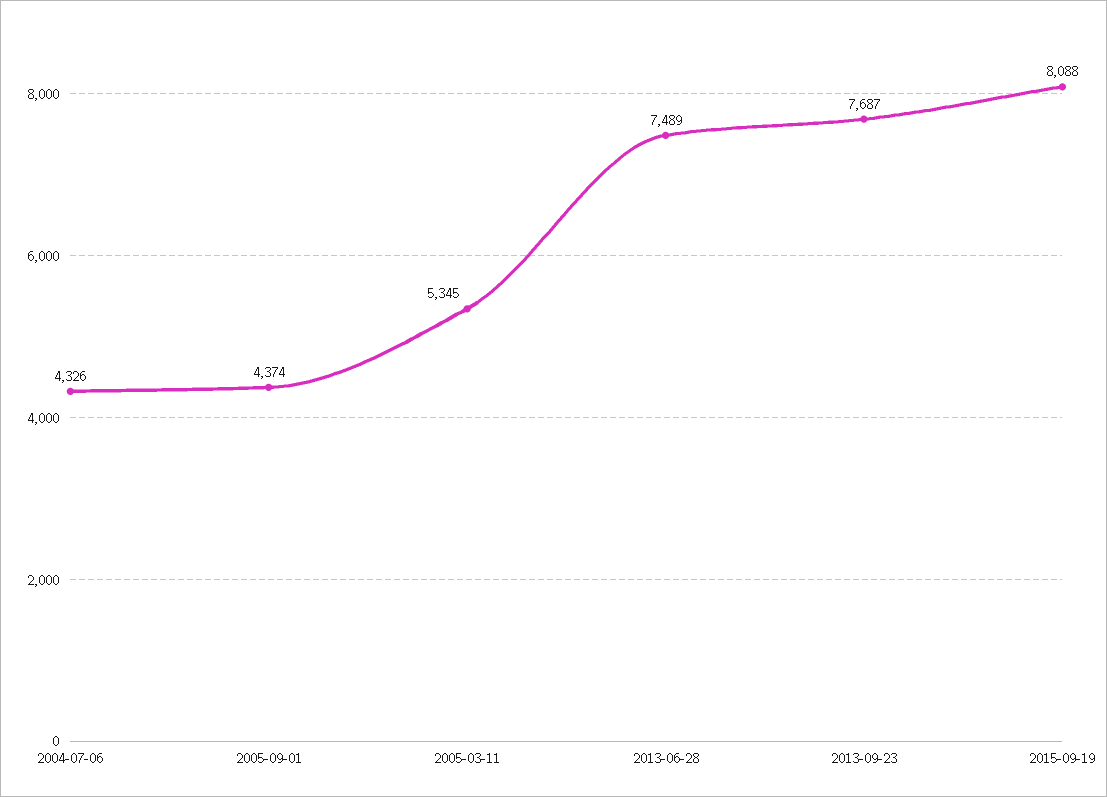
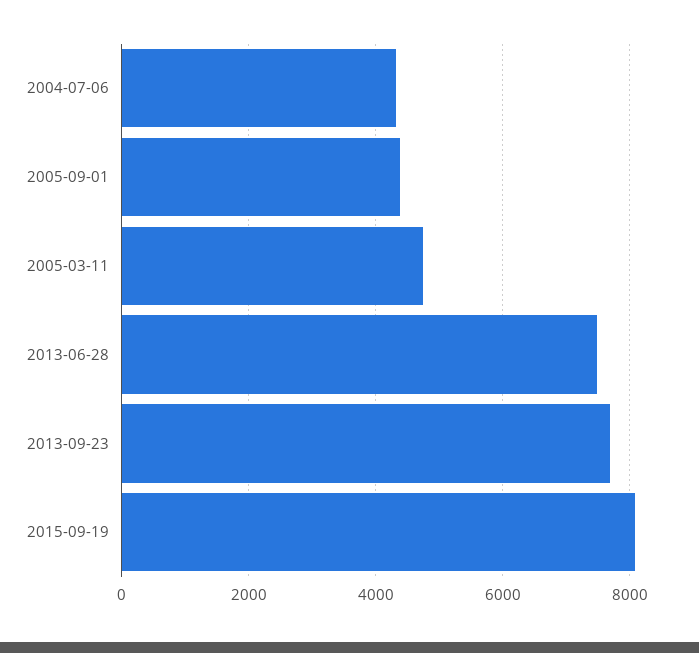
  {
    "2004-07-06": 4326,
    "2005-09-01": 4374,
-   "2005-03-11": 5345,
+   "2005-03-11": 4800,
    "2013-06-28": 7489,
    "2013-09-23": 7687,
    "2015-09-19": 8088
  }

